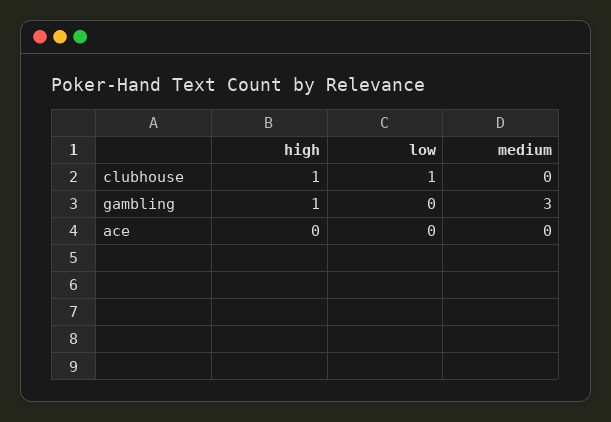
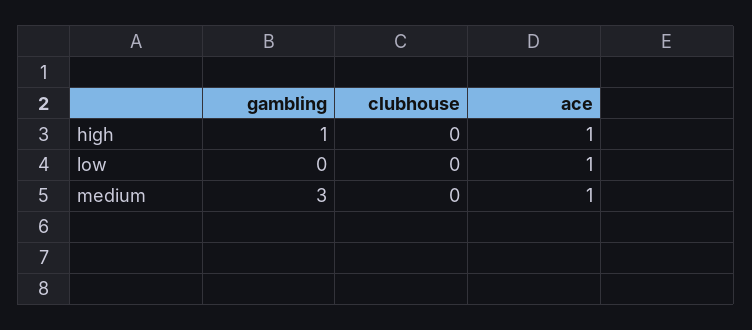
  {
    "high": {
-     "clubhouse": 1,
+     "clubhouse": 0,
      "gambling": 1,
-     "ace": 0
+     "ace": 1
    },
    "low": {
-     "clubhouse": 1,
+     "clubhouse": 0,
      "gambling": 0,
-     "ace": 0
+     "ace": 1
    },
    "medium": {
      "clubhouse": 0,
      "gambling": 3,
-     "ace": 0
+     "ace": 1
    }
  }

